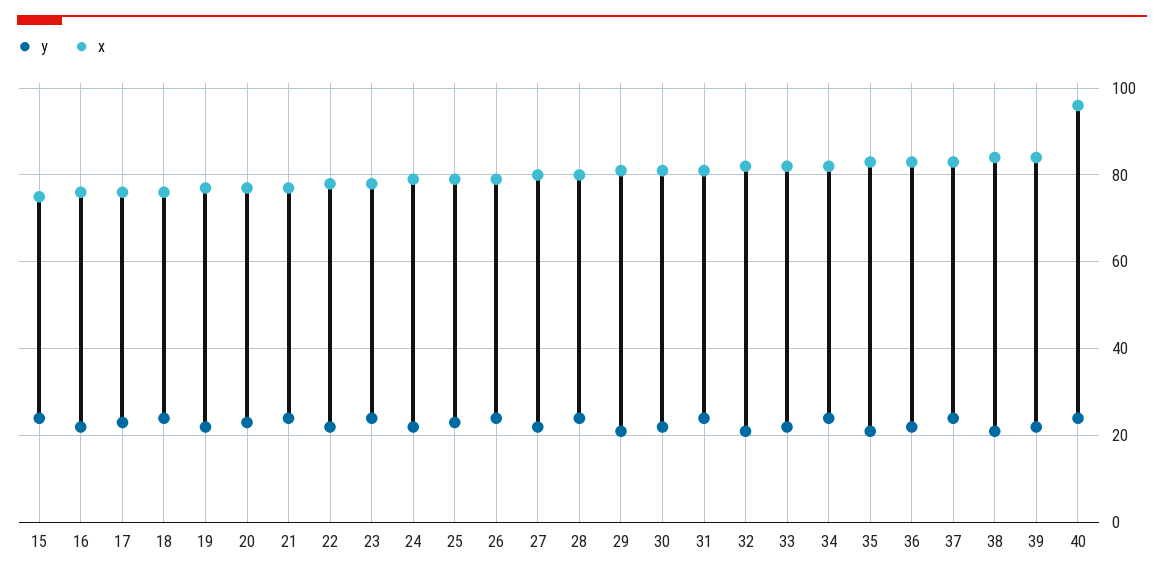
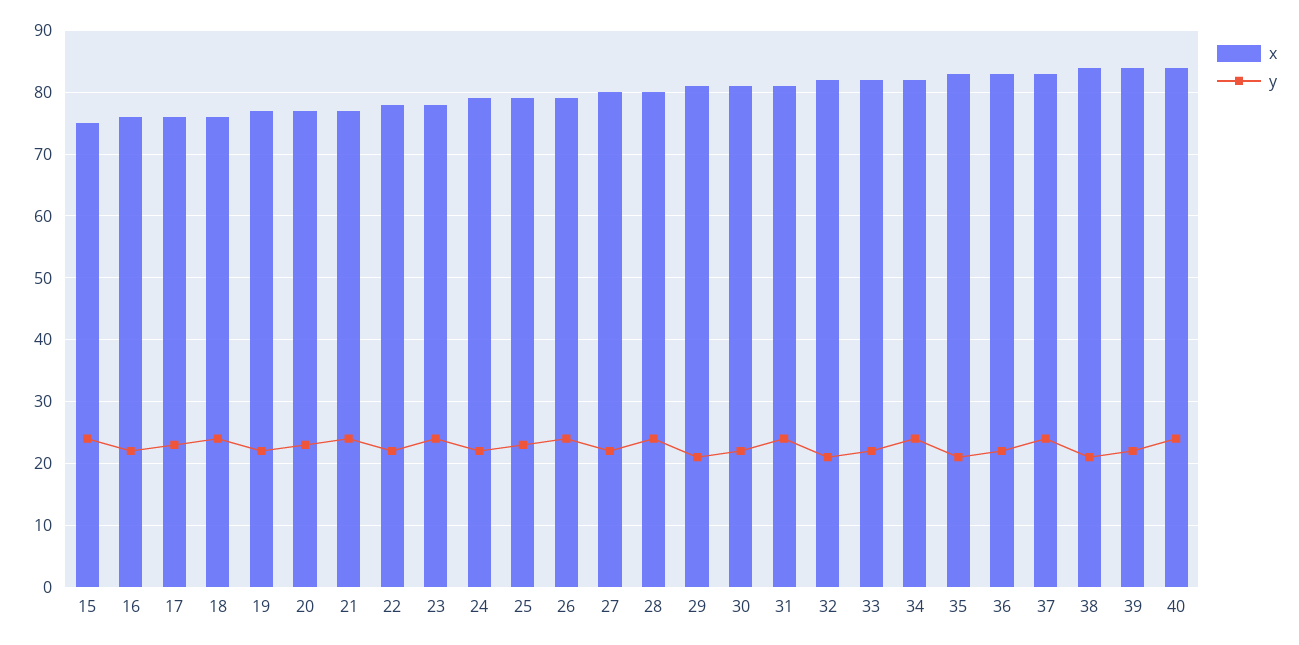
  {
    "y": {
      "15": 24,
      "16": 22,
      "17": 23,
      "18": 24,
      "19": 22,
      "20": 23,
      "21": 24,
      "22": 22,
      "23": 24,
      "24": 22,
      "25": 23,
      "26": 24,
      "27": 22,
      "28": 24,
      "29": 21,
      "30": 22,
      "31": 24,
      "32": 21,
      "33": 22,
      "34": 24,
      "35": 21,
      "36": 22,
      "37": 24,
      "38": 21,
      "39": 22,
      "40": 24
    },
    "x": {
      "15": 75,
      "16": 76,
      "17": 76,
      "18": 76,
      "19": 77,
      "20": 77,
      "21": 77,
      "22": 78,
      "23": 78,
      "24": 79,
      "25": 79,
      "26": 79,
      "27": 80,
      "28": 80,
      "29": 81,
      "30": 81,
      "31": 81,
      "32": 82,
      "33": 82,
      "34": 82,
      "35": 83,
      "36": 83,
      "37": 83,
      "38": 84,
      "39": 84,
-     "40": 95
+     "40": 84
    }
  }

